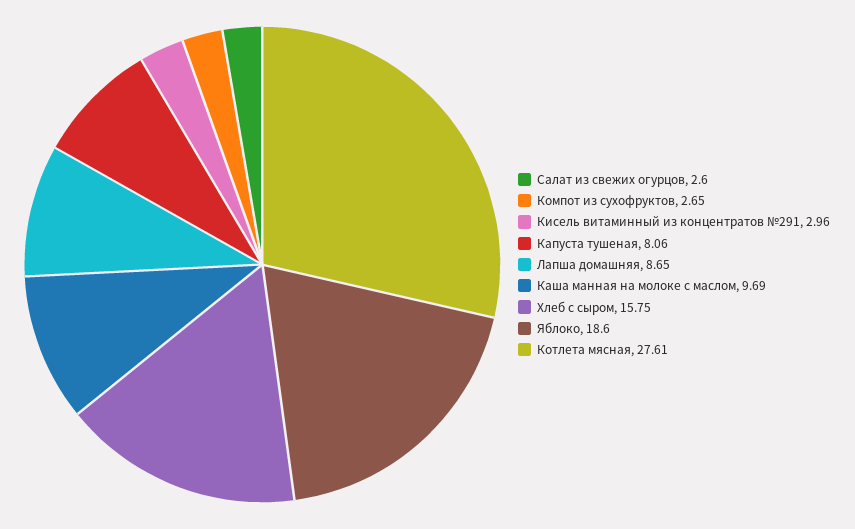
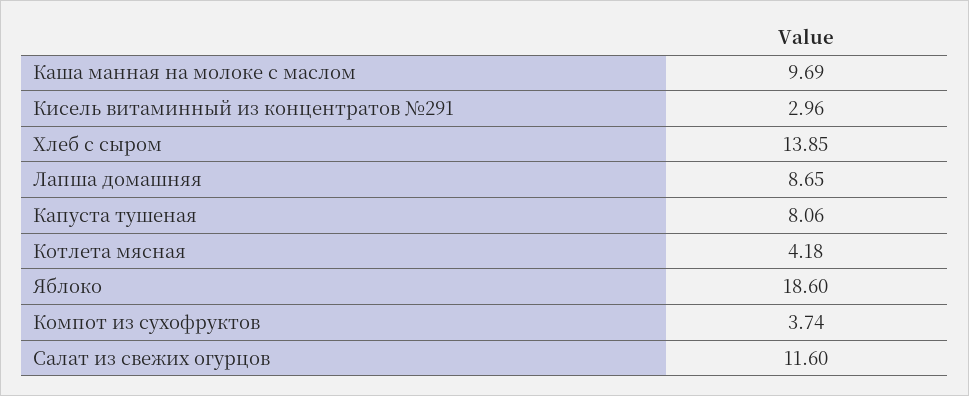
  {
-   "Салат из свежих огурцов": 2.6,
+   "Салат из свежих огурцов": 11.6,
-   "Компот из сухофруктов": 2.65,
+   "Компот из сухофруктов": 3.74,
    "Кисель витаминный из концентратов №291": 2.96,
    "Капуста тушеная": 8.06,
    "Лапша домашняя": 8.65,
    "Каша манная на молоке с маслом": 9.69,
-   "Хлеб с сыром": 15.75,
+   "Хлеб с сыром": 13.85,
    "Яблоко": 18.6,
-   "Котлета мясная": 27.61
+   "Котлета мясная": 4.18
  }

